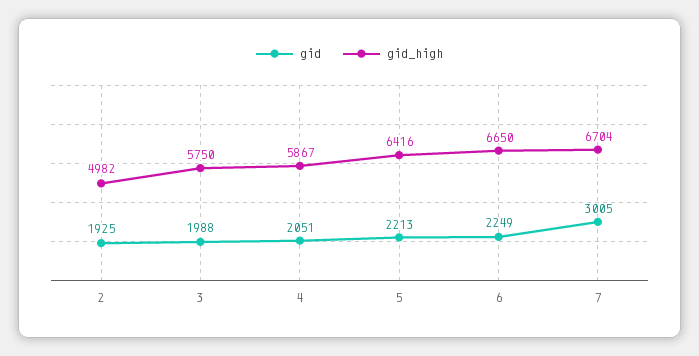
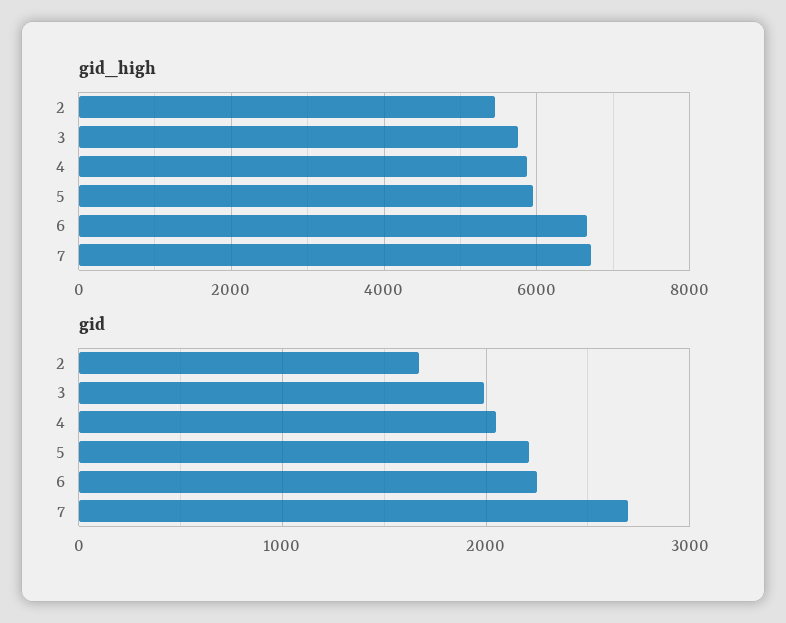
  {
    "gid": {
-     "2": 1925,
+     "2": 1700,
      "3": 1988,
      "4": 2051,
      "5": 2213,
      "6": 2249,
-     "7": 3005
+     "7": 2700
    },
    "gid_high": {
-     "2": 4982,
+     "2": 5400,
      "3": 5750,
      "4": 5867,
-     "5": 6416,
+     "5": 6000,
      "6": 6650,
      "7": 6704
    }
  }

